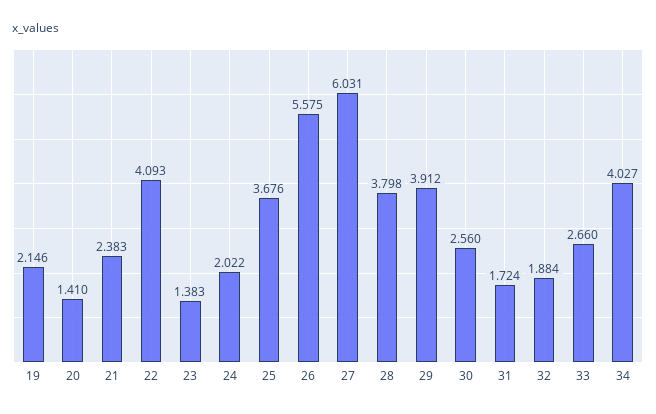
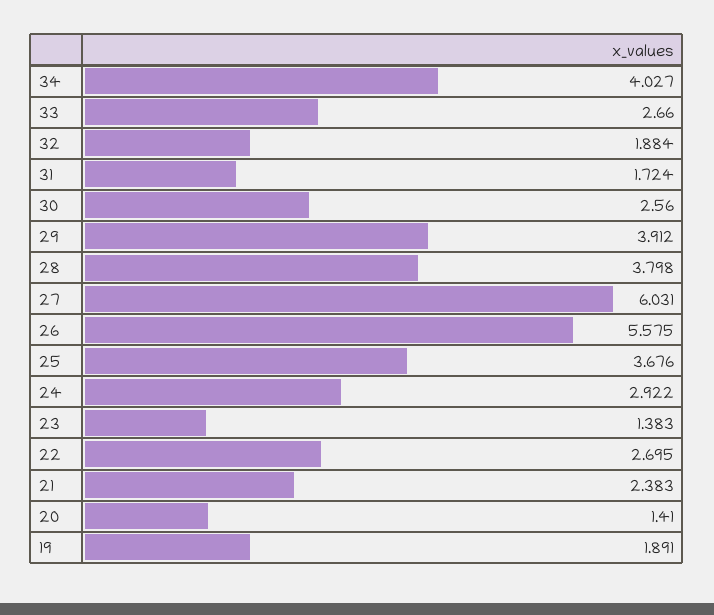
  {
-   "19": 2.146,
+   "19": 1.891,
    "20": 1.41,
    "21": 2.383,
-   "22": 4.093,
+   "22": 2.695,
    "23": 1.383,
-   "24": 2.022,
+   "24": 2.922,
    "25": 3.676,
    "26": 5.575,
    "27": 6.031,
    "28": 3.798,
    "29": 3.912,
    "30": 2.56,
    "31": 1.724,
    "32": 1.884,
    "33": 2.66,
    "34": 4.027
  }

